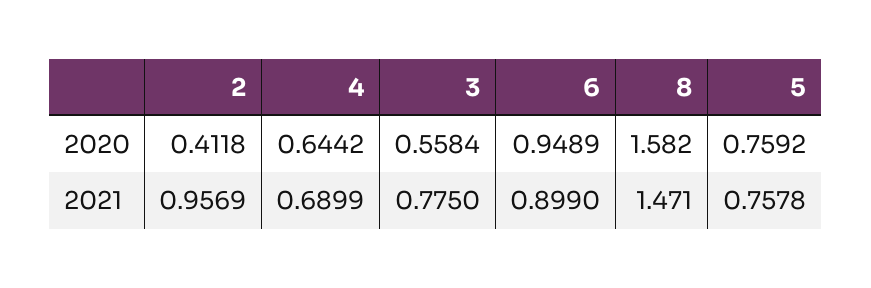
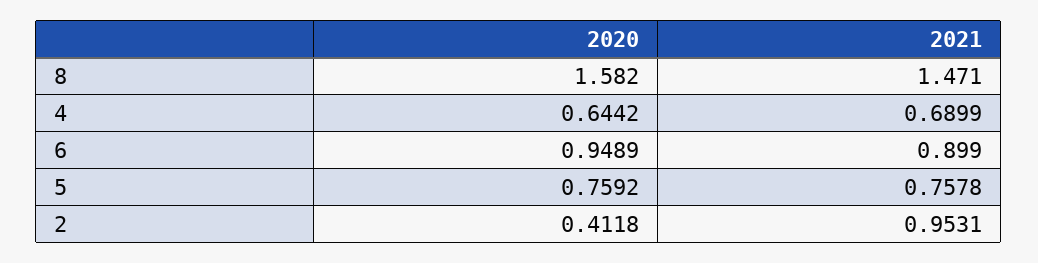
  {
    "2": {
      "2020": 0.4118,
-     "2021": 0.9569
+     "2021": 0.9531
    },
    "4": {
      "2020": 0.6442,
      "2021": 0.6899
    },
-   "3": {
-     "2020": 0.5584,
-     "2021": 0.775
-   },
    "6": {
      "2020": 0.9489,
      "2021": 0.899
    },
    "8": {
      "2020": 1.582,
      "2021": 1.471
    },
    "5": {
      "2020": 0.7592,
      "2021": 0.7578
    }
  }

